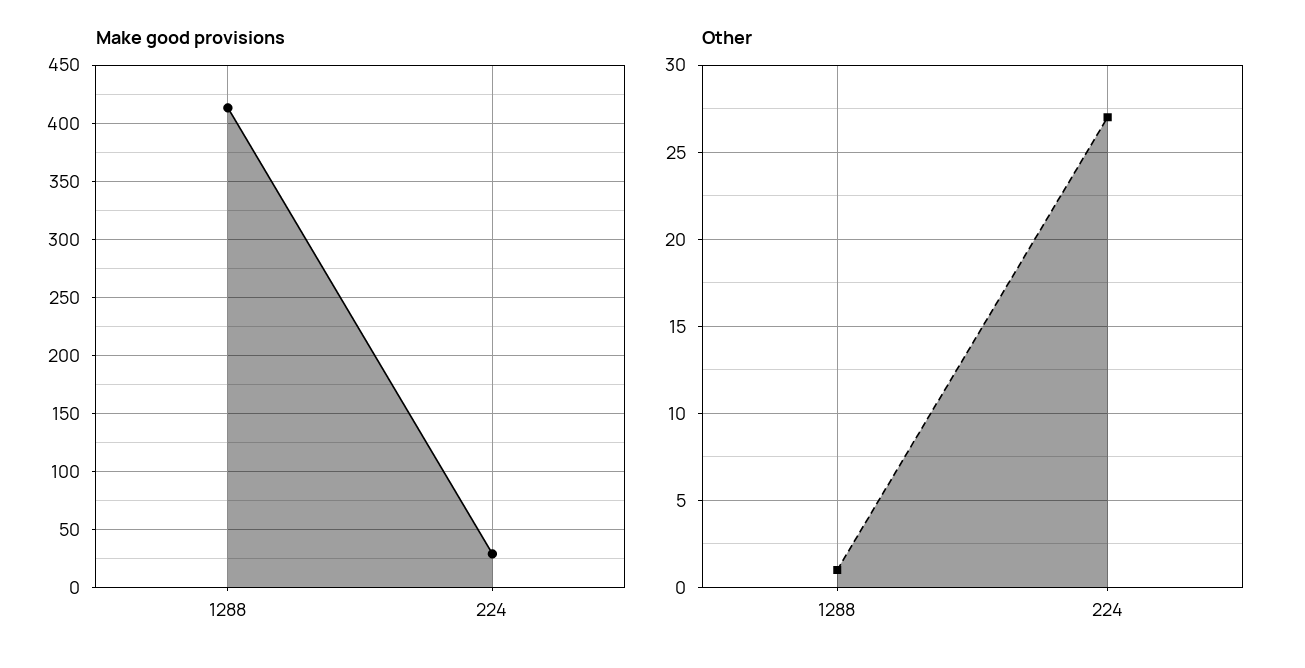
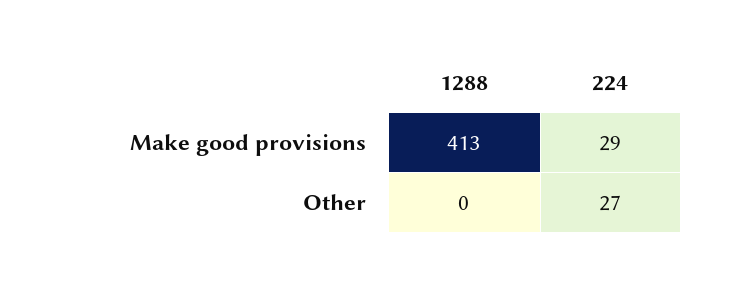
  {
    "Make good provisions": {
      "1288": 413,
      "224": 29
    },
    "Other": {
-     "1288": 1,
+     "1288": 0,
      "224": 27
    }
  }

